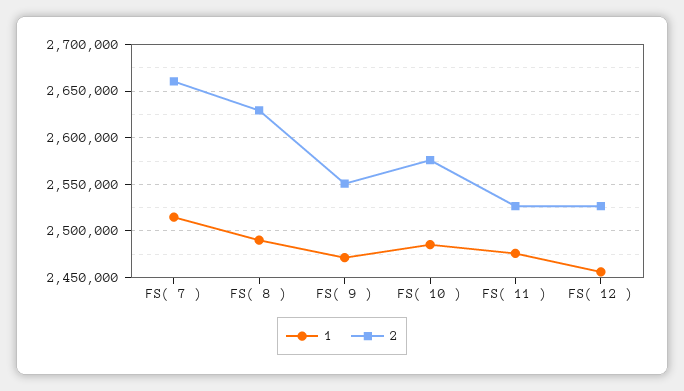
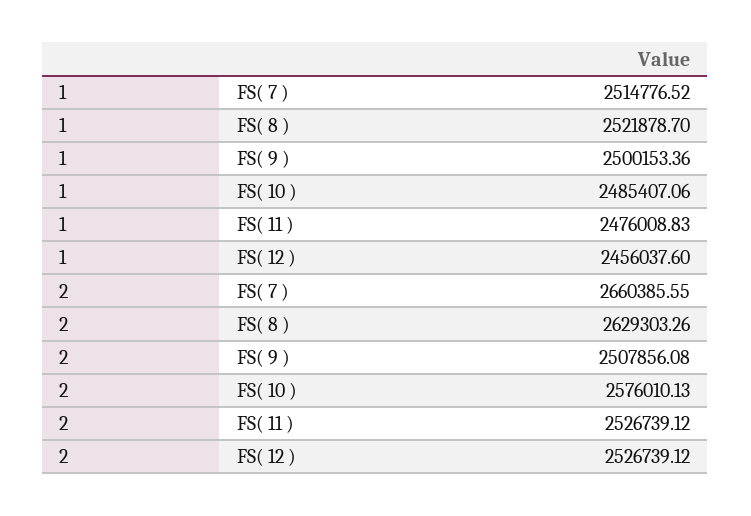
  {
    "1": {
      "FS( 7 )": 2514776.52,
-     "FS( 8 )": 2490000,
+     "FS( 8 )": 2521878.7,
-     "FS( 9 )": 2470000,
+     "FS( 9 )": 2500153.36,
      "FS( 10 )": 2485407.06,
      "FS( 11 )": 2476008.83,
      "FS( 12 )": 2456037.6
    },
    "2": {
      "FS( 7 )": 2660385.55,
      "FS( 8 )": 2629303.26,
-     "FS( 9 )": 2550000,
+     "FS( 9 )": 2507856.08,
      "FS( 10 )": 2576010.13,
      "FS( 11 )": 2526739.12,
      "FS( 12 )": 2526739.12
    }
  }

